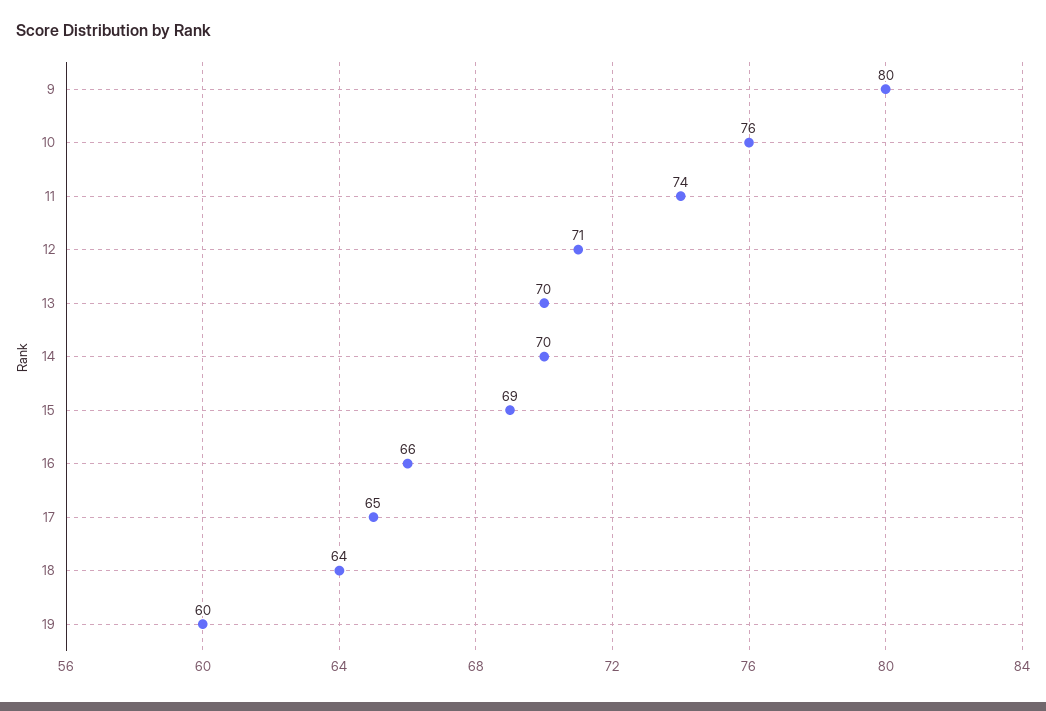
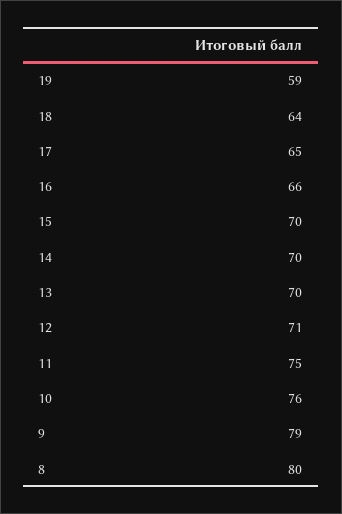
  {
-   "9": 80,
+   "9": 79,
    "10": 76,
-   "11": 74,
+   "11": 75,
    "12": 71,
    "13": 70,
    "14": 70,
-   "15": 69,
+   "15": 70,
    "16": 66,
    "17": 65,
    "18": 64,
-   "19": 60
+   "19": 59,
+   "8": 80
  }

